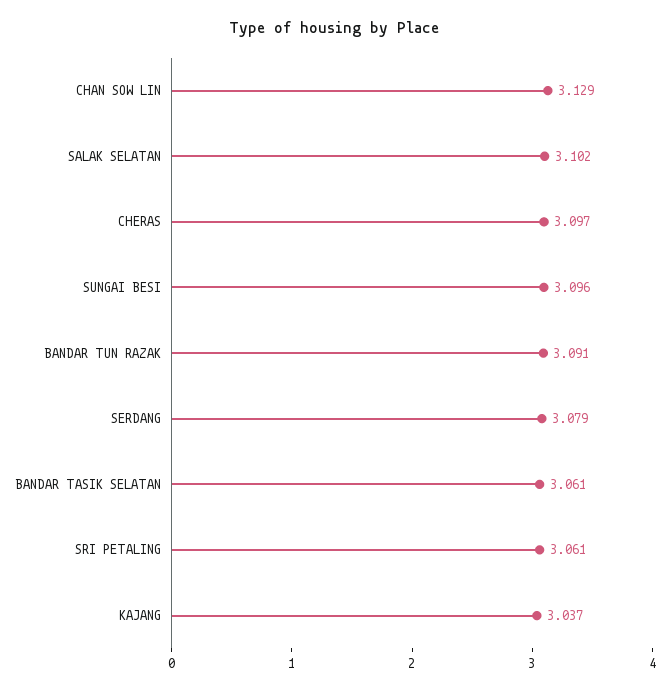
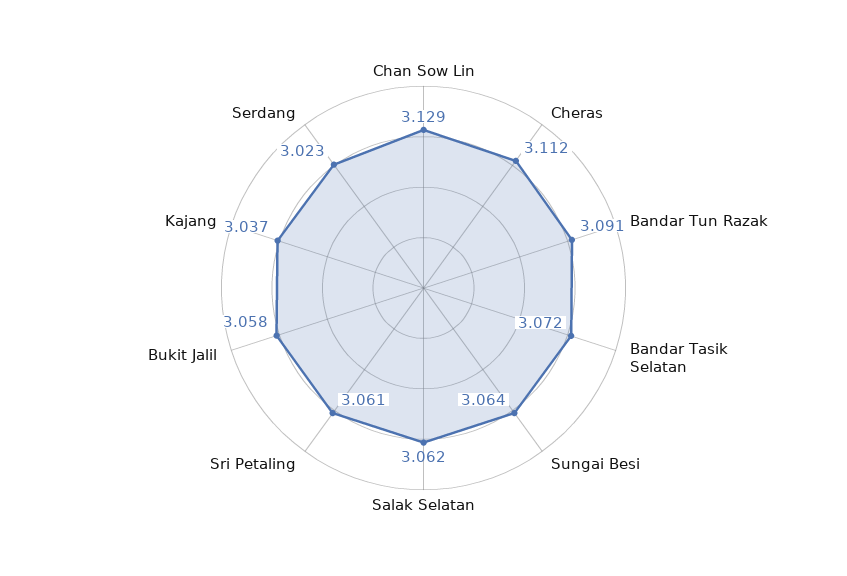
  {
    "CHAN SOW LIN": 3.129,
-   "SALAK SELATAN": 3.102,
+   "SALAK SELATAN": 3.062,
-   "CHERAS": 3.097,
+   "CHERAS": 3.112,
-   "SUNGAI BESI": 3.096,
+   "SUNGAI BESI": 3.064,
    "BANDAR TUN RAZAK": 3.091,
-   "SERDANG": 3.079,
+   "SERDANG": 3.023,
-   "BANDAR TASIK SELATAN": 3.061,
+   "BANDAR TASIK SELATAN": 3.072,
    "SRI PETALING": 3.061,
-   "KAJANG": 3.037
+   "KAJANG": 3.037,
+   "Bukit Jalil": 3.058
  }

